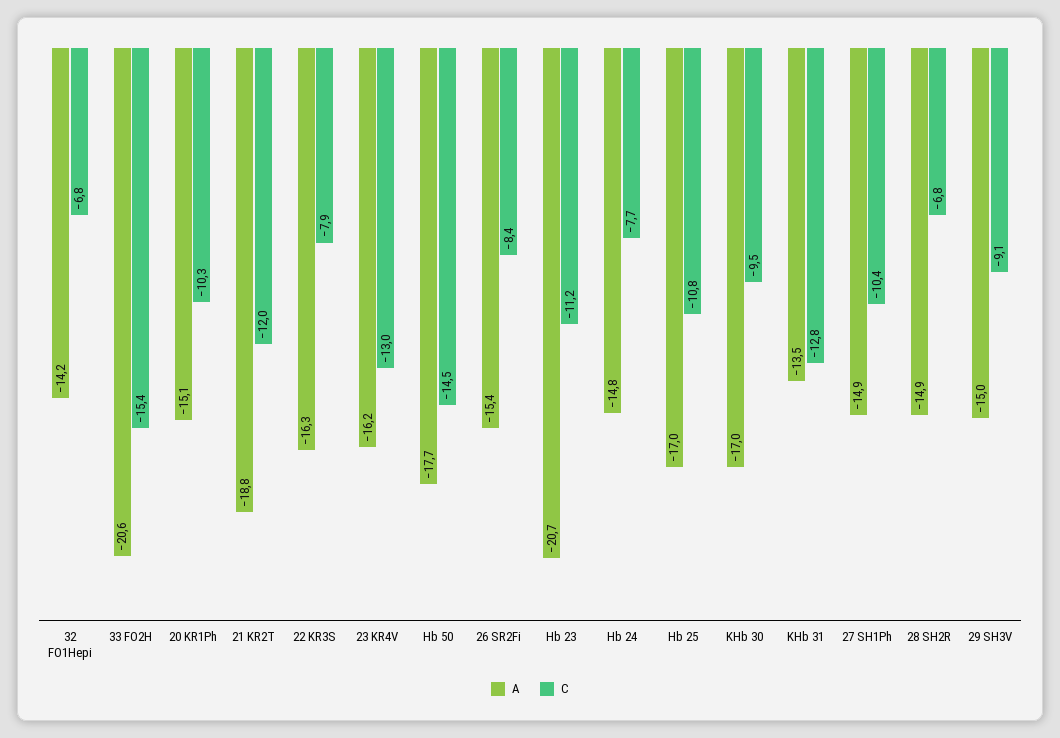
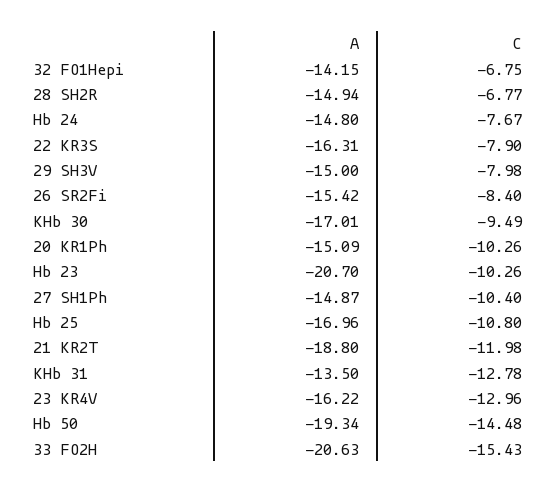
  {
    "A": {
      "32 FO1Hepi": -14.15,
      "33 FO2H": -20.63,
      "20 KR1Ph": -15.09,
      "21 KR2T": -18.8,
      "22 KR3S": -16.31,
      "23 KR4V": -16.22,
-     "Hb 50": -17.7,
+     "Hb 50": -19.34,
      "26 SR2Fi": -15.42,
      "Hb 23": -20.7,
      "Hb 24": -14.8,
      "Hb 25": -16.96,
      "KHb 30": -17.01,
      "KHb 31": -13.5,
      "27 SH1Ph": -14.87,
      "28 SH2R": -14.94,
      "29 SH3V": -15
    },
    "C": {
      "32 FO1Hepi": -6.75,
      "33 FO2H": -15.43,
      "20 KR1Ph": -10.26,
      "21 KR2T": -11.98,
      "22 KR3S": -7.9,
      "23 KR4V": -12.96,
      "Hb 50": -14.48,
      "26 SR2Fi": -8.4,
-     "Hb 23": -11.2,
+     "Hb 23": -10.26,
      "Hb 24": -7.67,
      "Hb 25": -10.8,
      "KHb 30": -9.49,
      "KHb 31": -12.78,
      "27 SH1Ph": -10.4,
      "28 SH2R": -6.77,
-     "29 SH3V": -9.1
+     "29 SH3V": -7.98
    }
  }

